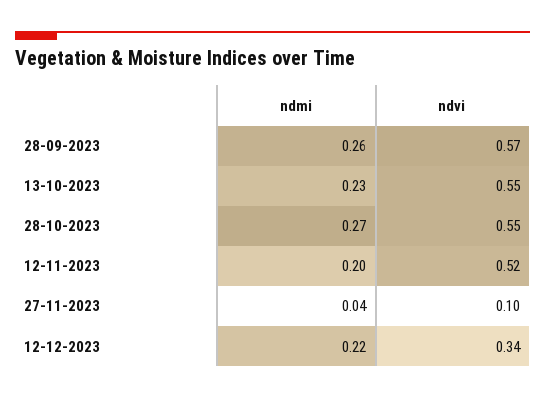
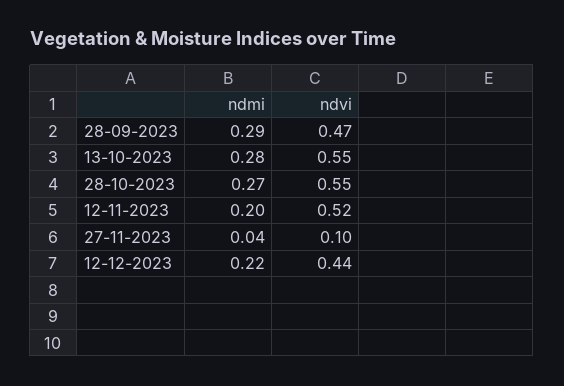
  {
    "ndmi": {
-     "28-09-2023": 0.26,
+     "28-09-2023": 0.29,
-     "13-10-2023": 0.23,
+     "13-10-2023": 0.28,
      "28-10-2023": 0.27,
      "12-11-2023": 0.2,
      "27-11-2023": 0.04,
      "12-12-2023": 0.22
    },
    "ndvi": {
-     "28-09-2023": 0.57,
+     "28-09-2023": 0.47,
      "13-10-2023": 0.55,
      "28-10-2023": 0.55,
      "12-11-2023": 0.52,
      "27-11-2023": 0.1,
-     "12-12-2023": 0.34
+     "12-12-2023": 0.44
    }
  }

